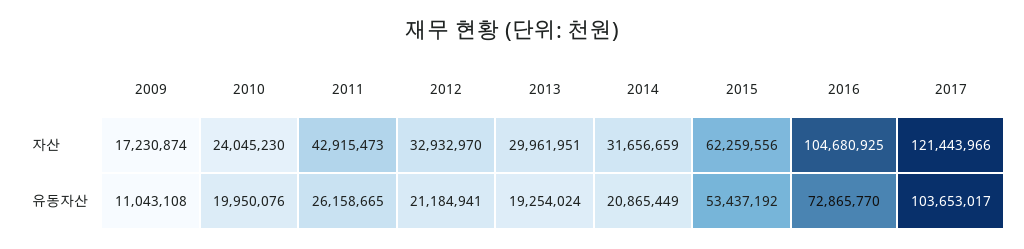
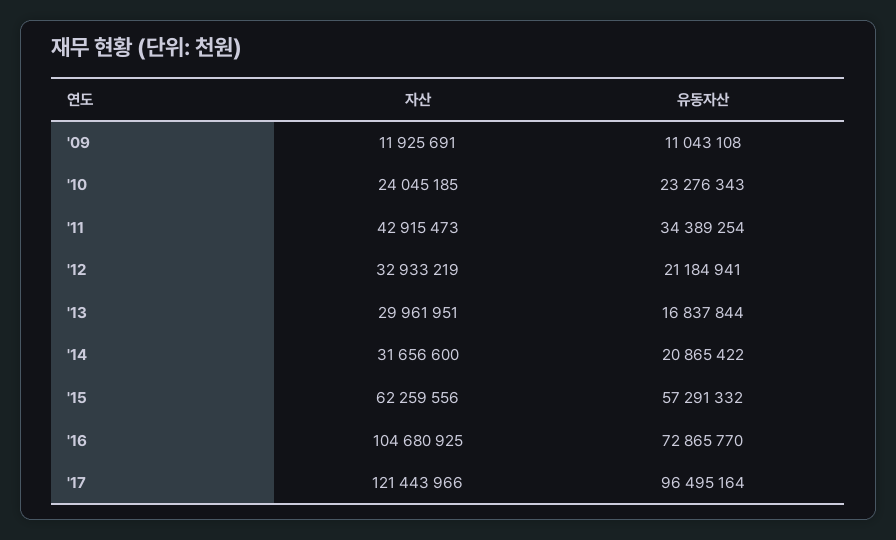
  {
    "2009": {
-     "자산": 17230874,
+     "자산": 11925691,
      "유동자산": 11043108
    },
    "2010": {
-     "자산": 24045230,
+     "자산": 24045185,
-     "유동자산": 19950076
+     "유동자산": 23276343
    },
    "2011": {
      "자산": 42915473,
-     "유동자산": 26158665
+     "유동자산": 34389254
    },
    "2012": {
-     "자산": 32932970,
+     "자산": 32933219,
      "유동자산": 21184941
    },
    "2013": {
      "자산": 29961951,
-     "유동자산": 19254024
+     "유동자산": 16837844
    },
    "2014": {
-     "자산": 31656659,
+     "자산": 31656600,
-     "유동자산": 20865449
+     "유동자산": 20865422
    },
    "2015": {
      "자산": 62259556,
-     "유동자산": 53437192
+     "유동자산": 57291332
    },
    "2016": {
      "자산": 104680925,
      "유동자산": 72865770
    },
    "2017": {
      "자산": 121443966,
-     "유동자산": 103653017
+     "유동자산": 96495164
    }
  }

